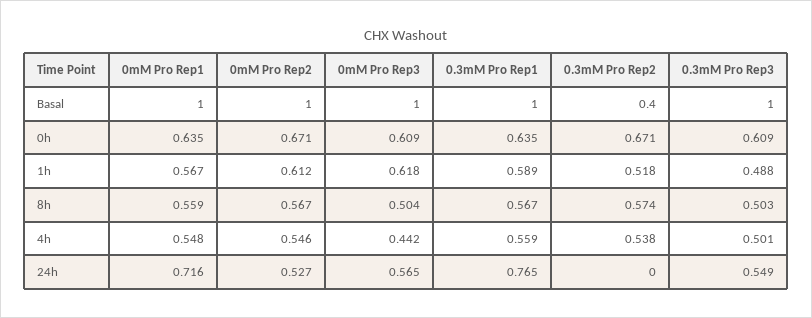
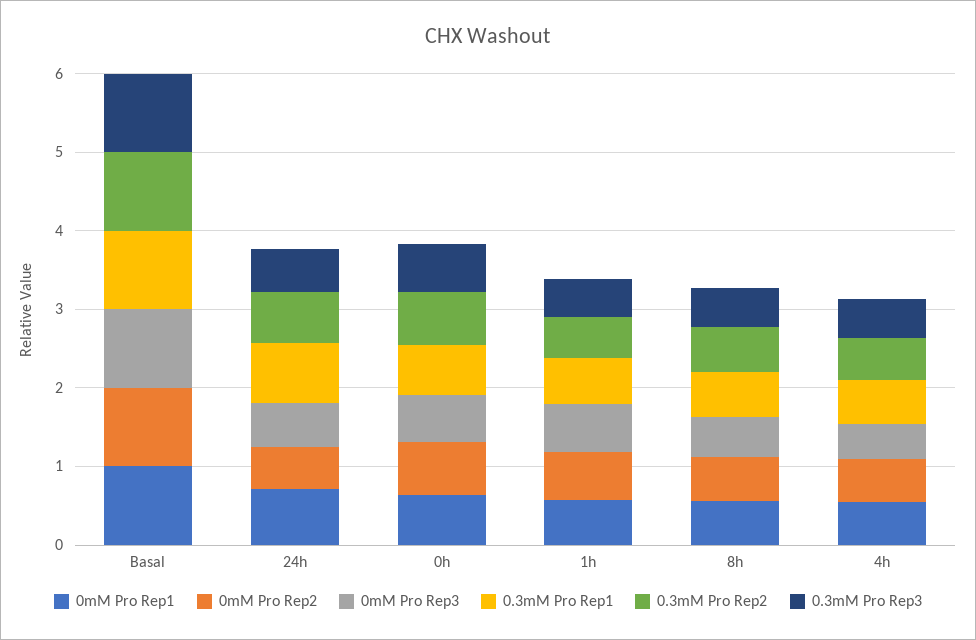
  {
    "0mM Pro Rep1": {
      "Basal": 1,
      "0h": 0.635,
      "1h": 0.567,
      "8h": 0.559,
      "4h": 0.548,
      "24h": 0.716
    },
    "0mM Pro Rep2": {
      "Basal": 1,
      "0h": 0.671,
      "1h": 0.612,
      "8h": 0.567,
      "4h": 0.546,
      "24h": 0.527
    },
    "0mM Pro Rep3": {
      "Basal": 1,
      "0h": 0.609,
      "1h": 0.618,
      "8h": 0.504,
      "4h": 0.442,
      "24h": 0.565
    },
    "0.3mM Pro Rep1": {
      "Basal": 1,
      "0h": 0.635,
      "1h": 0.589,
      "8h": 0.567,
      "4h": 0.559,
      "24h": 0.765
    },
    "0.3mM Pro Rep2": {
-     "Basal": 0.4,
+     "Basal": 1,
      "0h": 0.671,
      "1h": 0.518,
      "8h": 0.574,
      "4h": 0.538,
-     "24h": 0
+     "24h": 0.6
    },
    "0.3mM Pro Rep3": {
      "Basal": 1,
      "0h": 0.609,
      "1h": 0.488,
      "8h": 0.503,
      "4h": 0.501,
      "24h": 0.549
    }
  }

